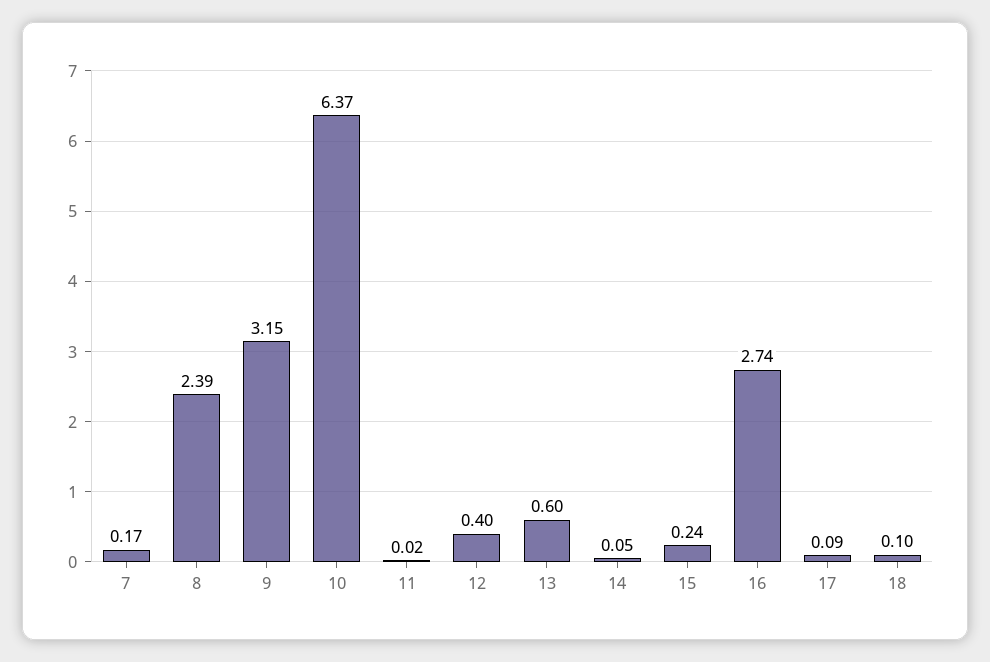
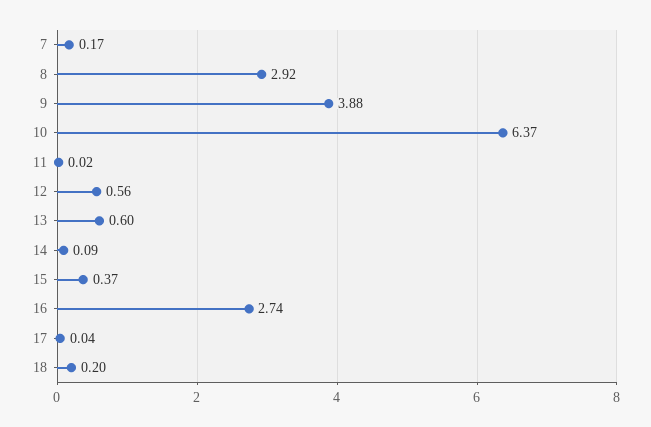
  {
    "7": 0.17,
-   "8": 2.39,
+   "8": 2.92,
-   "9": 3.15,
+   "9": 3.88,
    "10": 6.37,
    "11": 0.02,
-   "12": 0.4,
+   "12": 0.56,
    "13": 0.6,
-   "14": 0.05,
+   "14": 0.09,
-   "15": 0.24,
+   "15": 0.37,
    "16": 2.74,
-   "17": 0.09,
+   "17": 0.04,
-   "18": 0.1
+   "18": 0.2
  }

